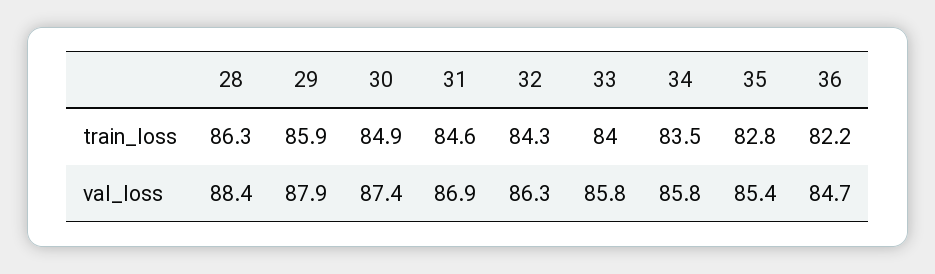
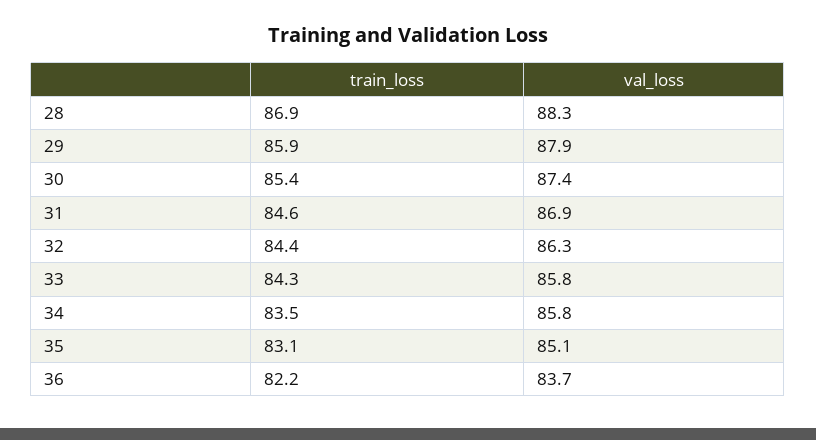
  {
    "28": {
-     "train_loss": 86.3,
+     "train_loss": 86.9,
-     "val_loss": 88.4
+     "val_loss": 88.3
    },
    "29": {
      "train_loss": 85.9,
      "val_loss": 87.9
    },
    "30": {
-     "train_loss": 84.9,
+     "train_loss": 85.4,
      "val_loss": 87.4
    },
    "31": {
      "train_loss": 84.6,
      "val_loss": 86.9
    },
    "32": {
-     "train_loss": 84.3,
+     "train_loss": 84.4,
      "val_loss": 86.3
    },
    "33": {
-     "train_loss": 84,
+     "train_loss": 84.3,
      "val_loss": 85.8
    },
    "34": {
      "train_loss": 83.5,
      "val_loss": 85.8
    },
    "35": {
-     "train_loss": 82.8,
+     "train_loss": 83.1,
-     "val_loss": 85.4
+     "val_loss": 85.1
    },
    "36": {
      "train_loss": 82.2,
-     "val_loss": 84.7
+     "val_loss": 83.7
    }
  }

